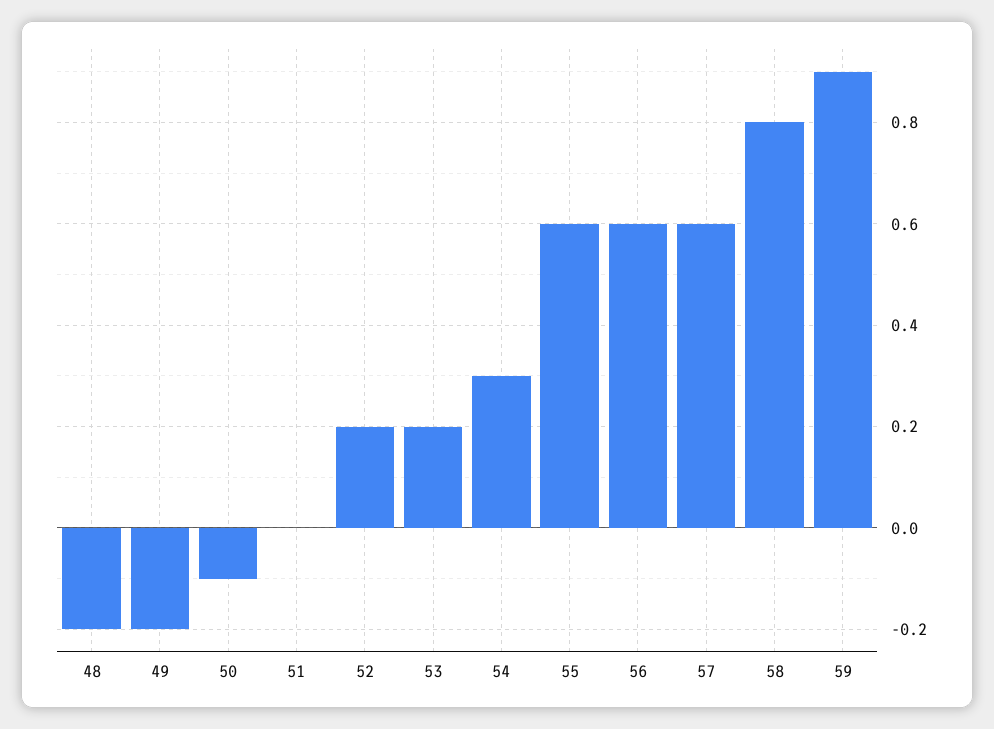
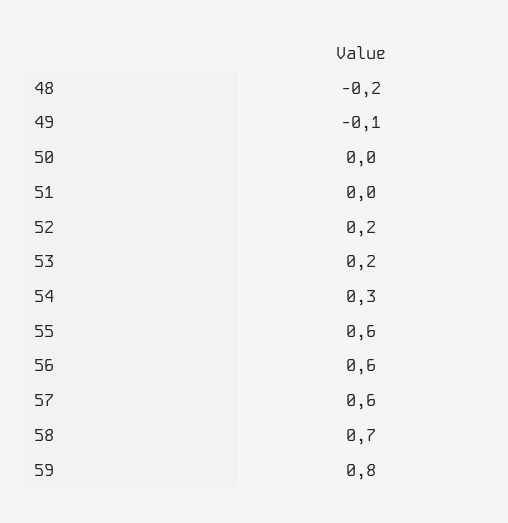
  {
    "48": -0.2,
-   "49": -0.2,
+   "49": -0.1,
-   "50": -0.1,
+   "50": 0,
    "51": 0,
    "52": 0.2,
    "53": 0.2,
    "54": 0.3,
    "55": 0.6,
    "56": 0.6,
    "57": 0.6,
-   "58": 0.8,
+   "58": 0.7,
-   "59": 0.9
+   "59": 0.8
  }

